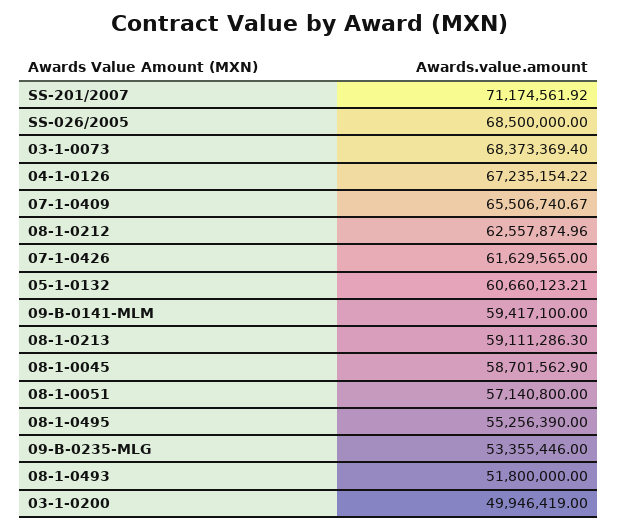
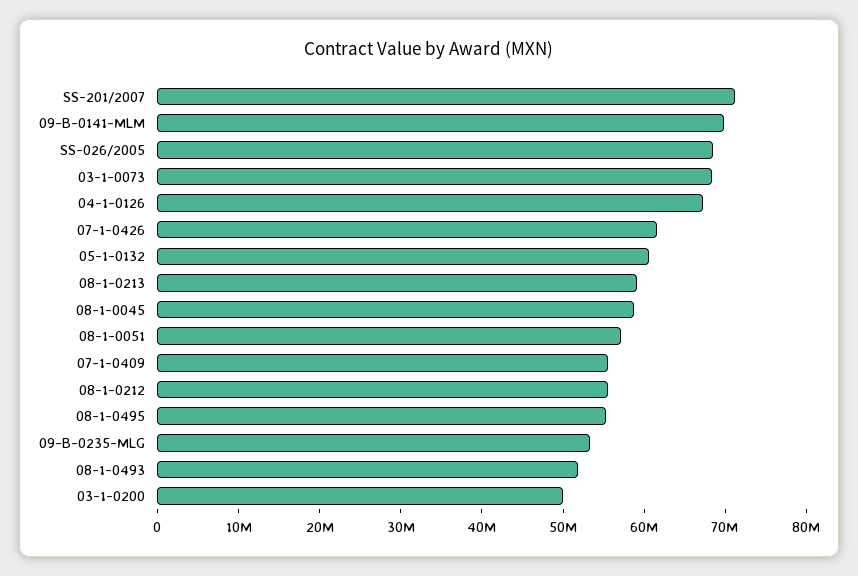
  {
    "SS-201/2007": 71174561.92,
    "SS-026/2005": 68500000,
    "03-1-0073": 68373369.4,
    "04-1-0126": 67235154.22,
-   "07-1-0409": 65506740.67,
+   "07-1-0409": 56000000,
-   "08-1-0212": 62557874.96,
+   "08-1-0212": 56000000,
    "07-1-0426": 61629565,
    "05-1-0132": 60660123.21,
-   "09-B-0141-MLM": 59417100,
+   "09-B-0141-MLM": 70000000,
    "08-1-0213": 59111286.3,
    "08-1-0045": 58701562.9,
    "08-1-0051": 57140800,
    "08-1-0495": 55256390,
    "09-B-0235-MLG": 53355446,
    "08-1-0493": 51800000,
    "03-1-0200": 49946419
  }

